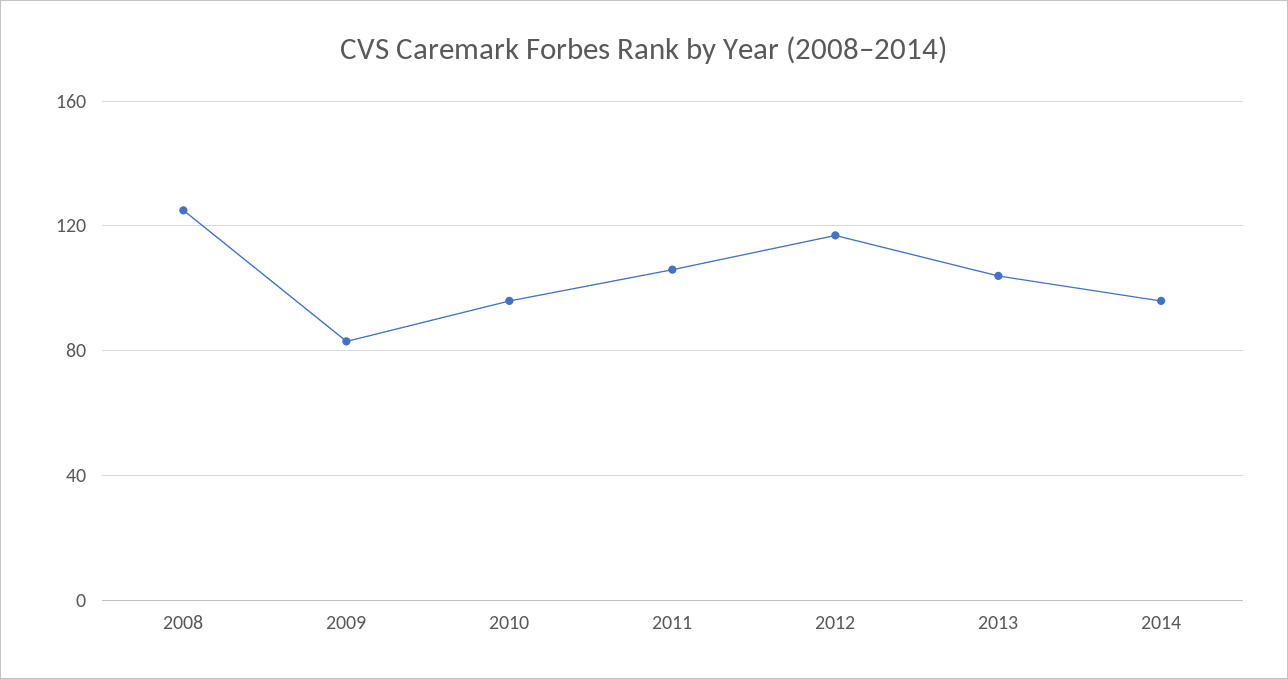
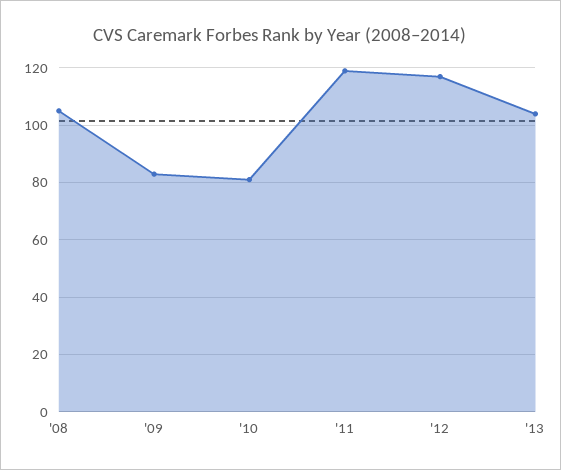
  {
-   "2008": 125,
+   "2008": 105,
    "2009": 85,
-   "2010": 95,
+   "2010": 80,
-   "2011": 105,
+   "2011": 120,
    "2012": 115,
-   "2013": 105,
+   "2013": 105
-   "2014": 95
  }

